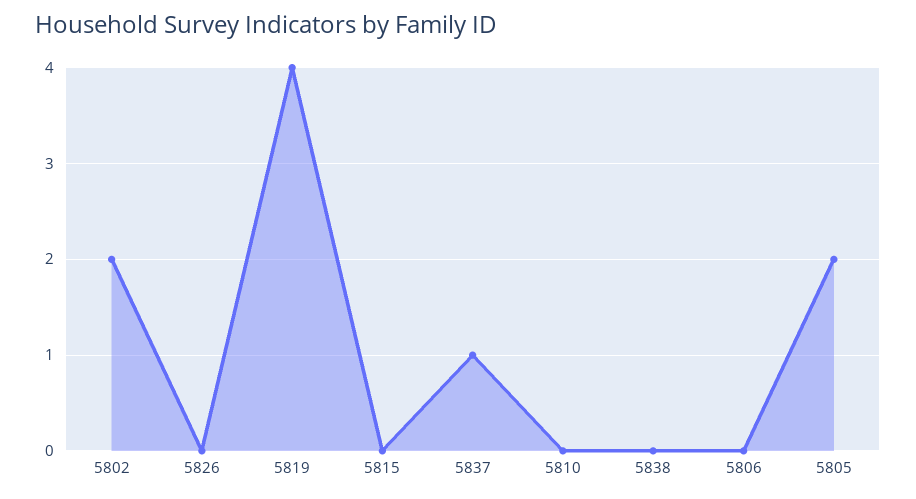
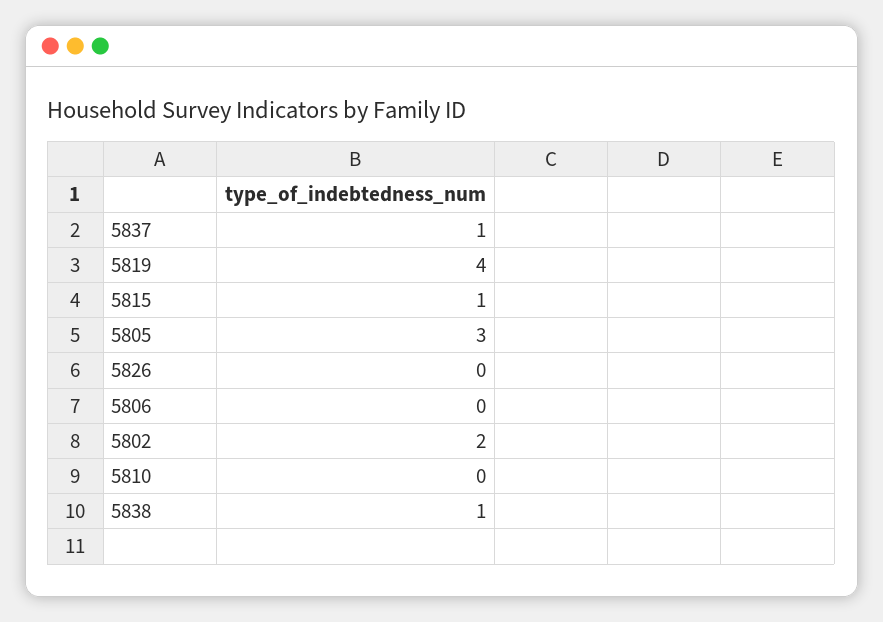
  {
    "5802": 2,
    "5826": 0,
    "5819": 4,
-   "5815": 0,
+   "5815": 1,
    "5837": 1,
    "5810": 0,
-   "5838": 0,
+   "5838": 1,
    "5806": 0,
-   "5805": 2
+   "5805": 3
  }

